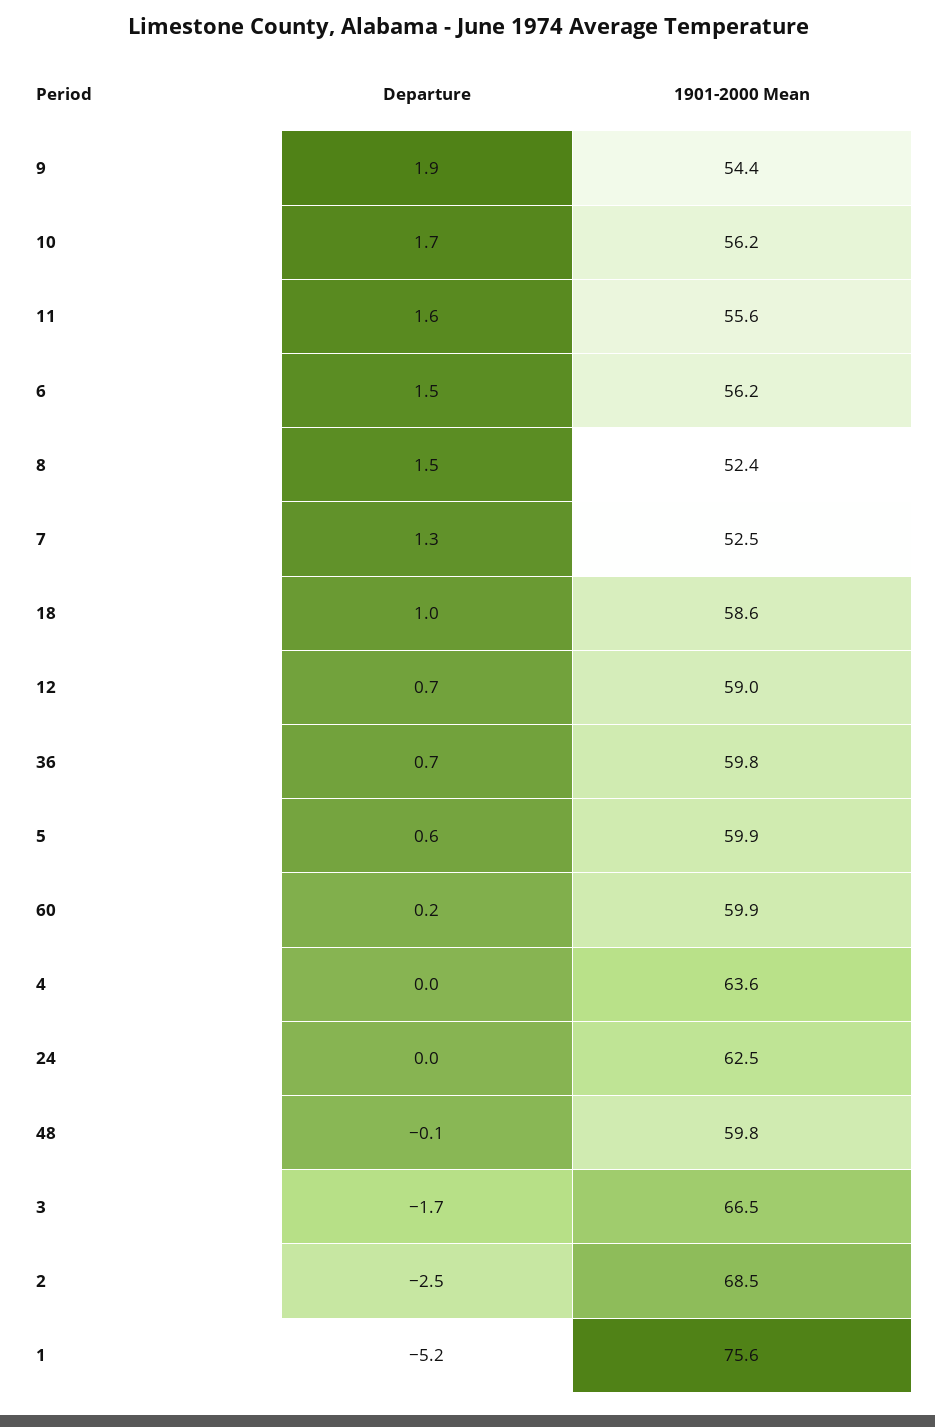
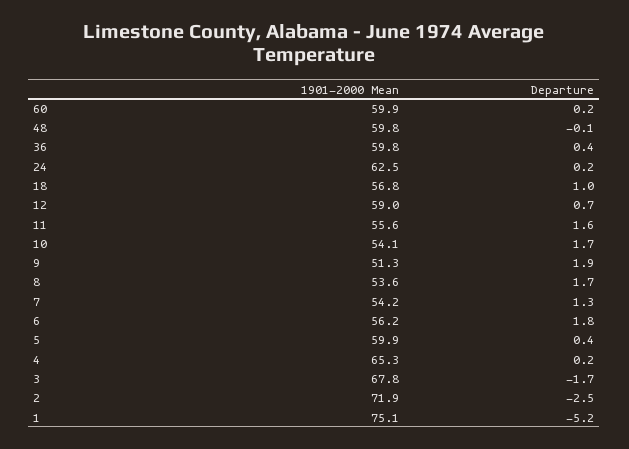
  {
    "Departure": {
      "9": 1.9,
      "10": 1.7,
      "11": 1.6,
-     "6": 1.5,
+     "6": 1.8,
-     "8": 1.5,
+     "8": 1.7,
      "7": 1.3,
      "18": 1,
      "12": 0.7,
-     "36": 0.7,
+     "36": 0.4,
-     "5": 0.6,
+     "5": 0.4,
      "60": 0.2,
-     "4": 0,
+     "4": 0.2,
-     "24": 0,
+     "24": 0.2,
      "48": -0.1,
      "3": -1.7,
      "2": -2.5,
      "1": -5.2
    },
    "1901-2000 Mean": {
-     "9": 54.4,
+     "9": 51.3,
-     "10": 56.2,
+     "10": 54.1,
      "11": 55.6,
      "6": 56.2,
-     "8": 52.4,
+     "8": 53.6,
-     "7": 52.5,
+     "7": 54.2,
-     "18": 58.6,
+     "18": 56.8,
      "12": 59,
      "36": 59.8,
      "5": 59.9,
      "60": 59.9,
-     "4": 63.6,
+     "4": 65.3,
      "24": 62.5,
      "48": 59.8,
-     "3": 66.5,
+     "3": 67.8,
-     "2": 68.5,
+     "2": 71.9,
-     "1": 75.6
+     "1": 75.1
    }
  }

